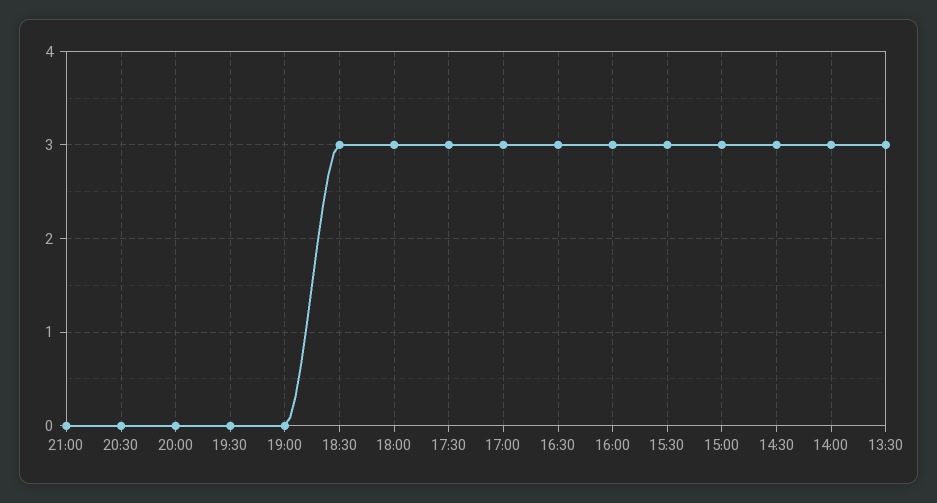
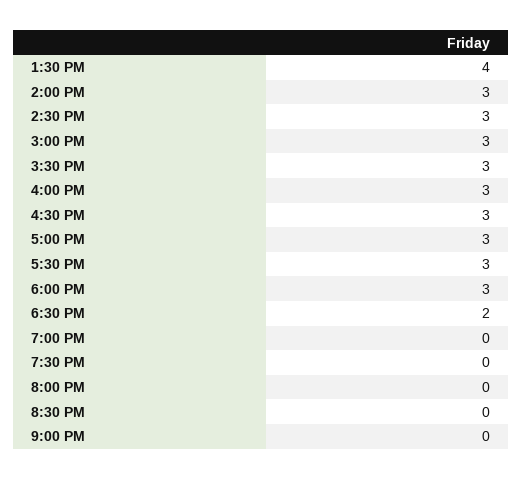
  {
    "21:00": 0,
    "20:30": 0,
    "20:00": 0,
    "19:30": 0,
    "19:00": 0,
-   "18:30": 3,
+   "18:30": 2,
    "18:00": 3,
    "17:30": 3,
    "17:00": 3,
    "16:30": 3,
    "16:00": 3,
    "15:30": 3,
    "15:00": 3,
    "14:30": 3,
    "14:00": 3,
-   "13:30": 3
+   "13:30": 4
  }

